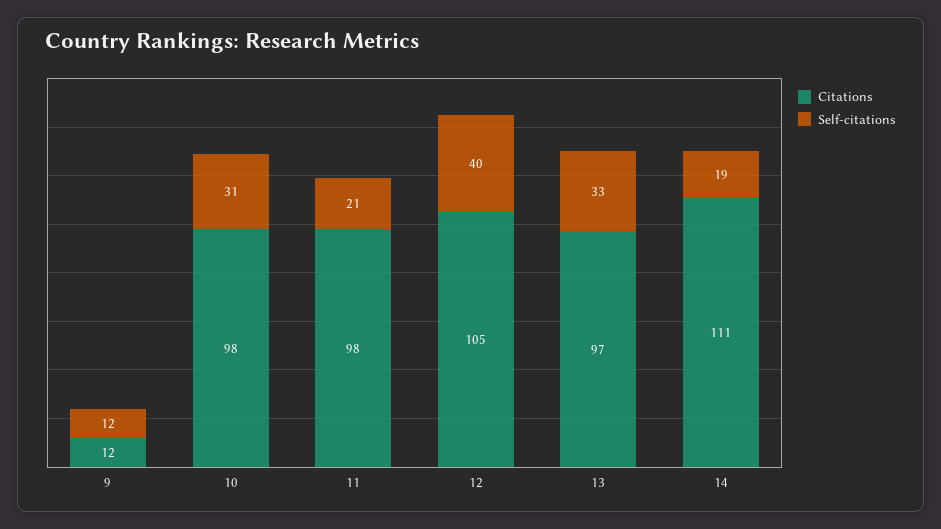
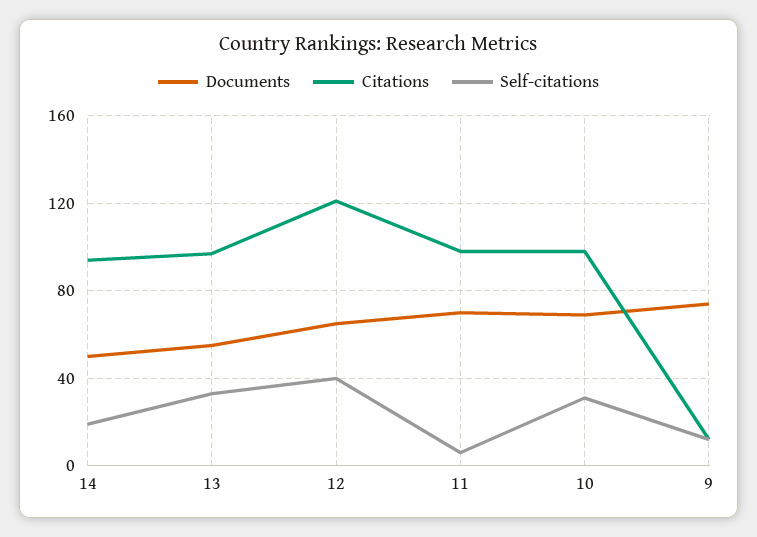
  {
    "Citations": {
      "9": 12,
      "10": 98,
      "11": 98,
-     "12": 105,
+     "12": 120,
      "13": 97,
-     "14": 111
+     "14": 95
    },
    "Self-citations": {
      "9": 12,
      "10": 31,
-     "11": 21,
+     "11": 5,
      "12": 40,
      "13": 33,
      "14": 19
-   }
+   },
+   "Documents": {
+     "14": 50,
+     "13": 55,
+     "12": 65,
+     "11": 70,
+     "10": 70,
+     "9": 75
+   }
  }

